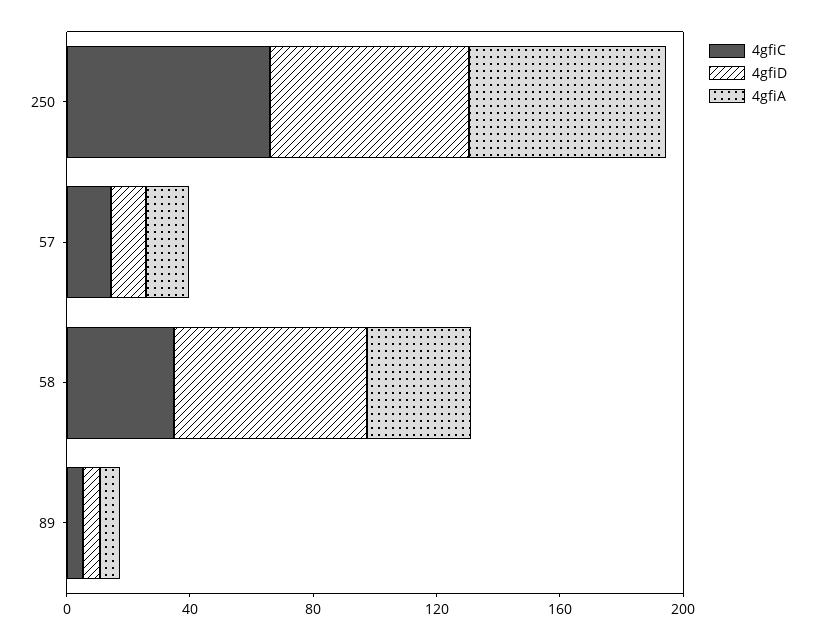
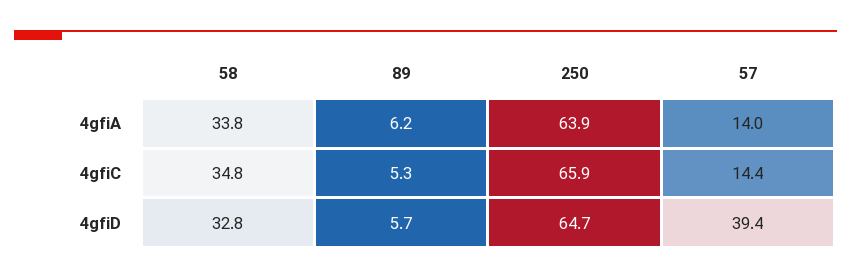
  {
    "4gfiC": {
      "250": 65.9,
      "57": 14.4,
      "58": 34.8,
      "89": 5.3
    },
    "4gfiD": {
      "250": 64.7,
-     "57": 10,
+     "57": 39.4,
-     "58": 60,
+     "58": 32.8,
      "89": 5.7
    },
    "4gfiA": {
      "250": 63.9,
      "57": 14,
      "58": 33.8,
      "89": 6.2
    }
  }

